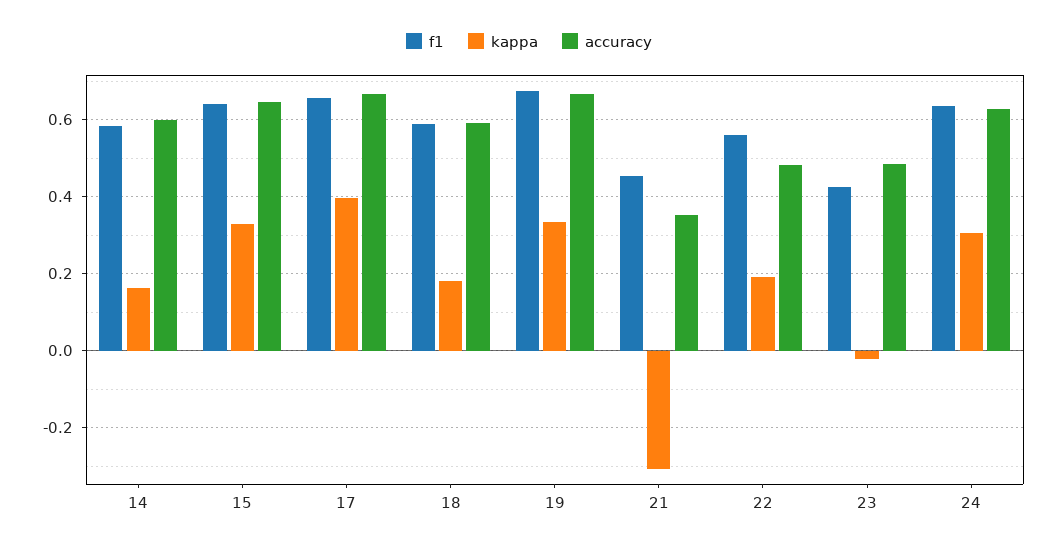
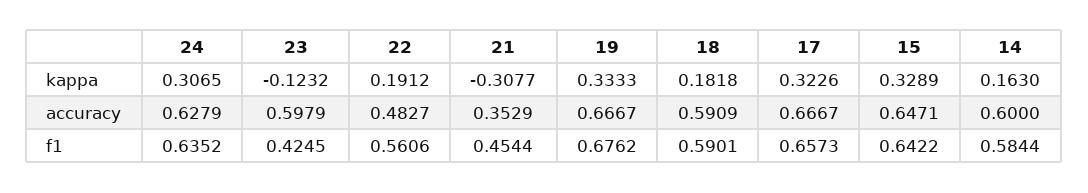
  {
    "f1": {
      "14": 0.5844,
      "15": 0.6422,
      "17": 0.6573,
      "18": 0.5901,
      "19": 0.6762,
      "21": 0.4544,
      "22": 0.5606,
      "23": 0.4245,
      "24": 0.6352
    },
    "kappa": {
      "14": 0.163,
      "15": 0.3289,
-     "17": 0.4,
+     "17": 0.3226,
      "18": 0.1818,
      "19": 0.3333,
      "21": -0.3077,
      "22": 0.1912,
-     "23": -0.02,
+     "23": -0.1232,
      "24": 0.3065
    },
    "accuracy": {
      "14": 0.6,
      "15": 0.6471,
      "17": 0.6667,
      "18": 0.5909,
      "19": 0.6667,
      "21": 0.3529,
      "22": 0.4827,
-     "23": 0.48,
+     "23": 0.5979,
      "24": 0.6279
    }
  }

